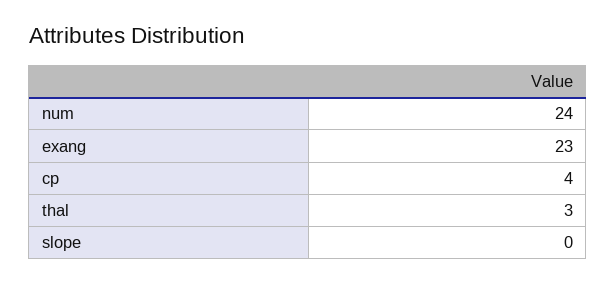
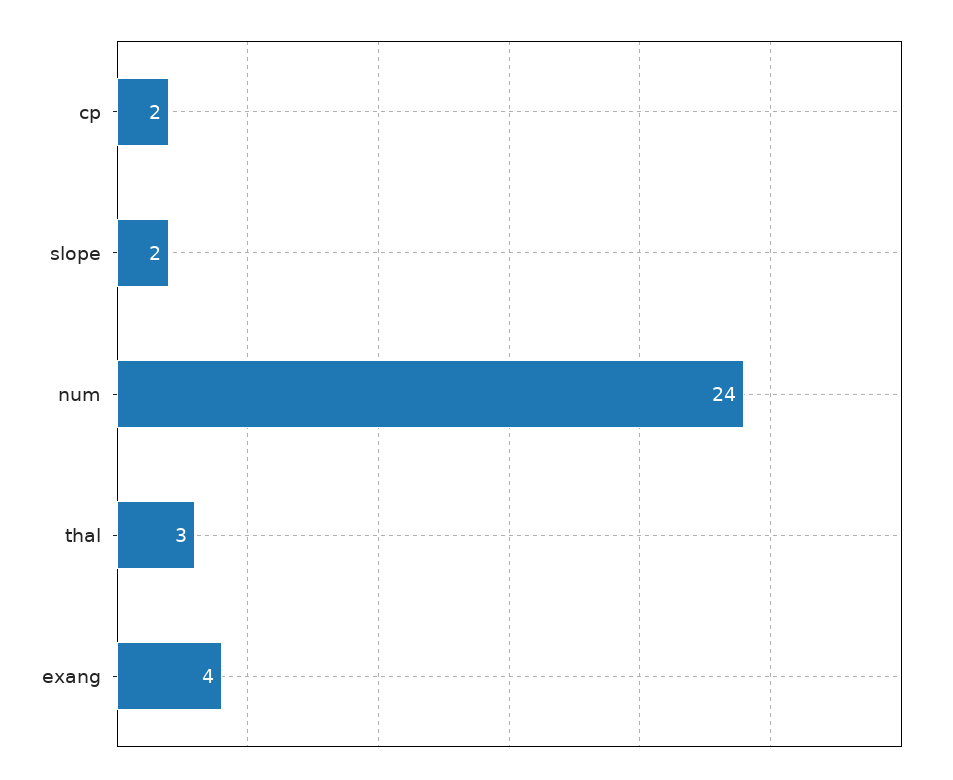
  {
    "num": 24,
-   "exang": 23,
+   "exang": 4,
-   "cp": 4,
+   "cp": 2,
    "thal": 3,
-   "slope": 0
+   "slope": 2
  }

